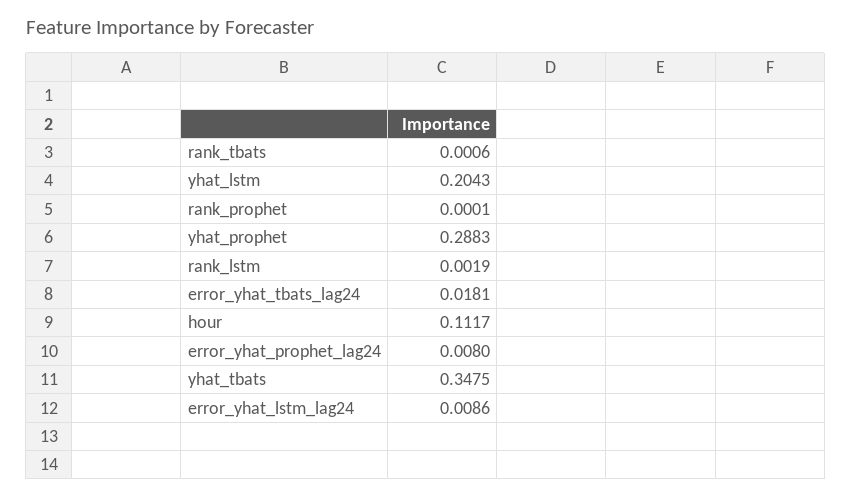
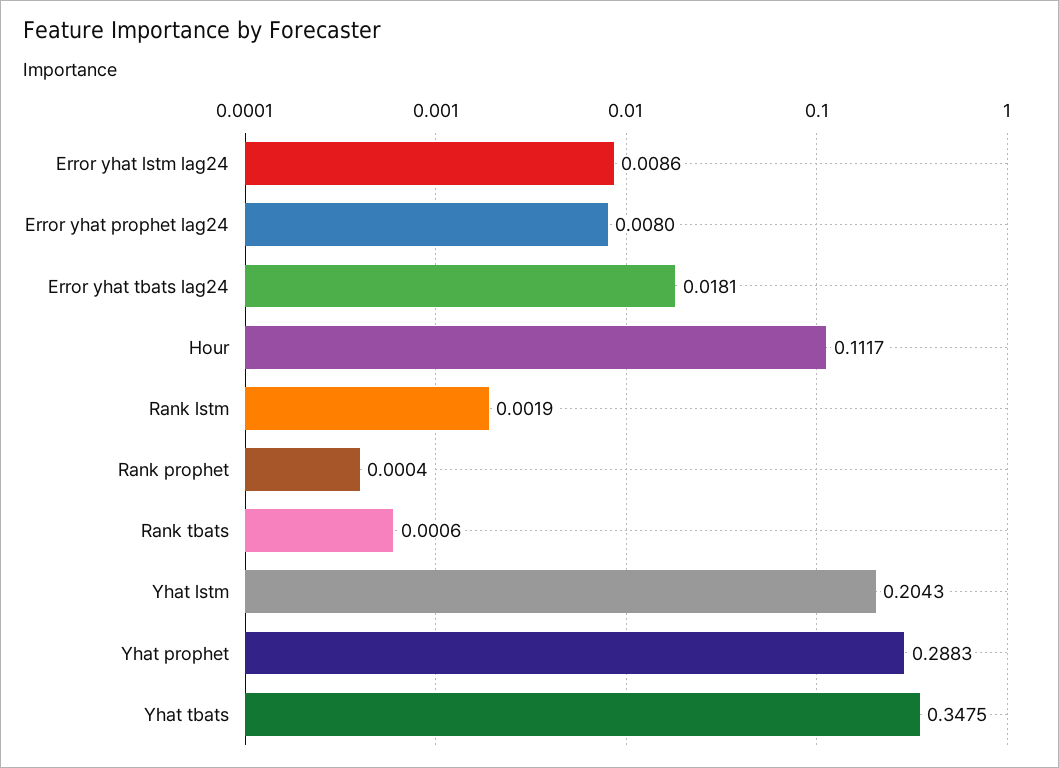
  {
    "rank_tbats": 0.0006,
    "yhat_lstm": 0.2043,
-   "rank_prophet": 0.0001,
+   "rank_prophet": 0.0004,
    "yhat_prophet": 0.2883,
    "rank_lstm": 0.0019,
    "error_yhat_tbats_lag24": 0.0181,
    "hour": 0.1117,
    "error_yhat_prophet_lag24": 0.008,
    "yhat_tbats": 0.3475,
    "error_yhat_lstm_lag24": 0.0086
  }

